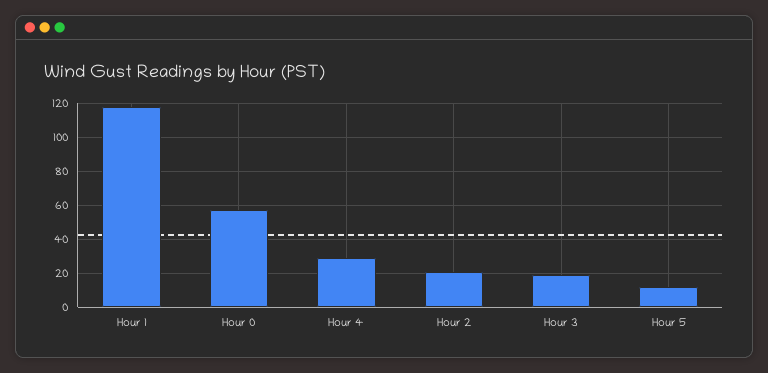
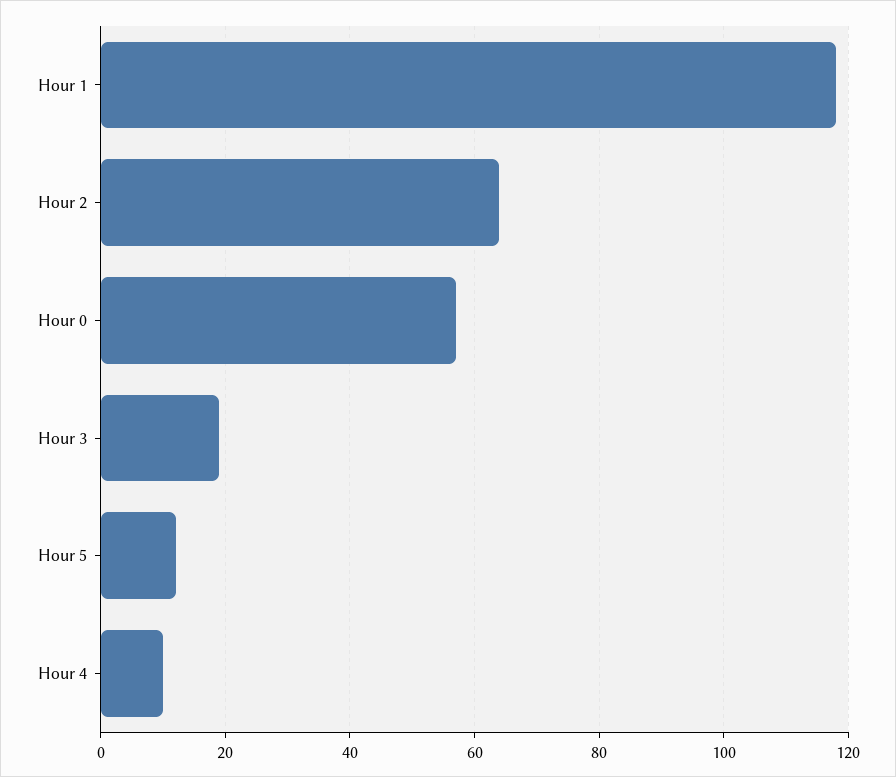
  {
    "Hour 1": 120,
    "Hour 0": 55,
-   "Hour 4": 30,
+   "Hour 4": 10,
-   "Hour 2": 20,
+   "Hour 2": 65,
    "Hour 3": 20,
    "Hour 5": 10
  }

